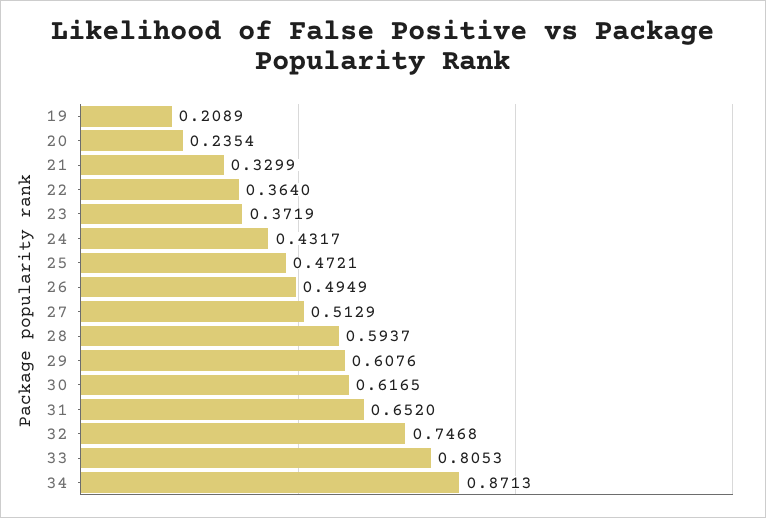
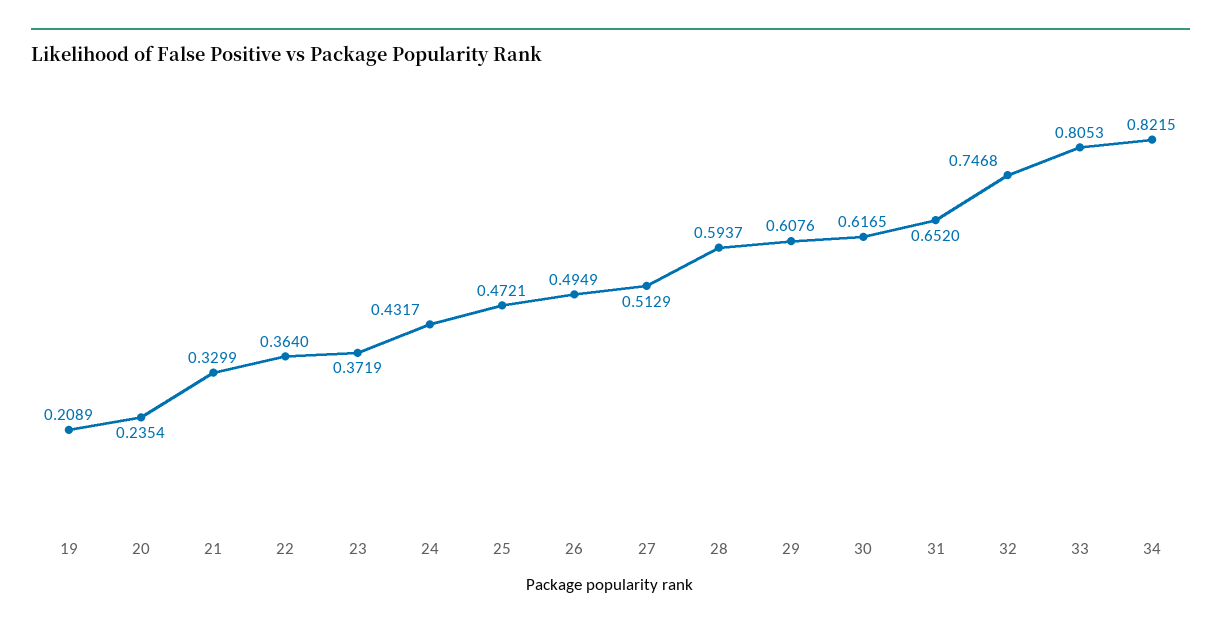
  {
    "19": 0.2089,
    "20": 0.2354,
    "21": 0.3299,
    "22": 0.364,
    "23": 0.3719,
    "24": 0.4317,
    "25": 0.4721,
    "26": 0.4949,
    "27": 0.5129,
    "28": 0.5937,
    "29": 0.6076,
    "30": 0.6165,
    "31": 0.652,
    "32": 0.7468,
    "33": 0.8053,
-   "34": 0.8713
+   "34": 0.8215
  }

